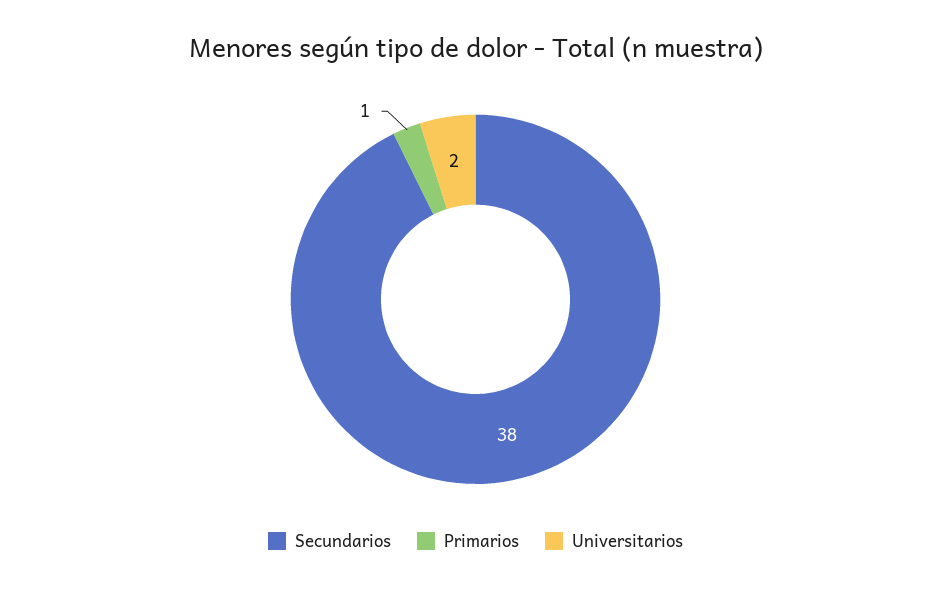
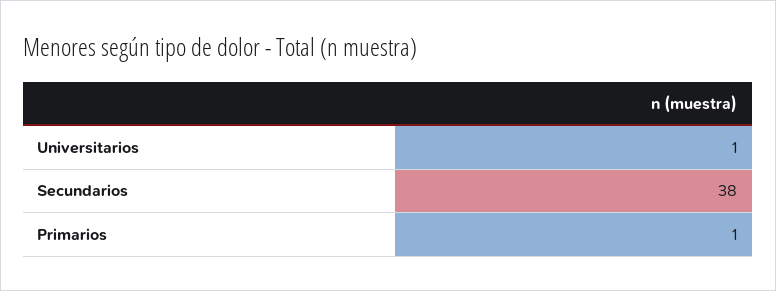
  {
    "Secundarios": 38,
    "Primarios": 1,
-   "Universitarios": 2
+   "Universitarios": 1
  }

